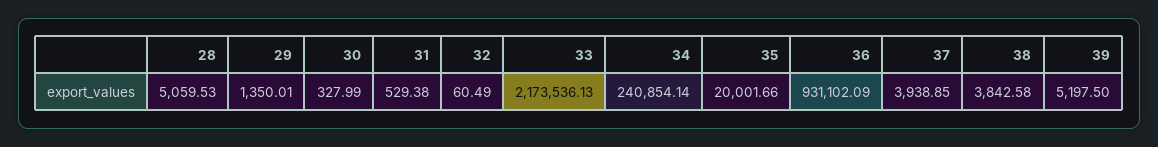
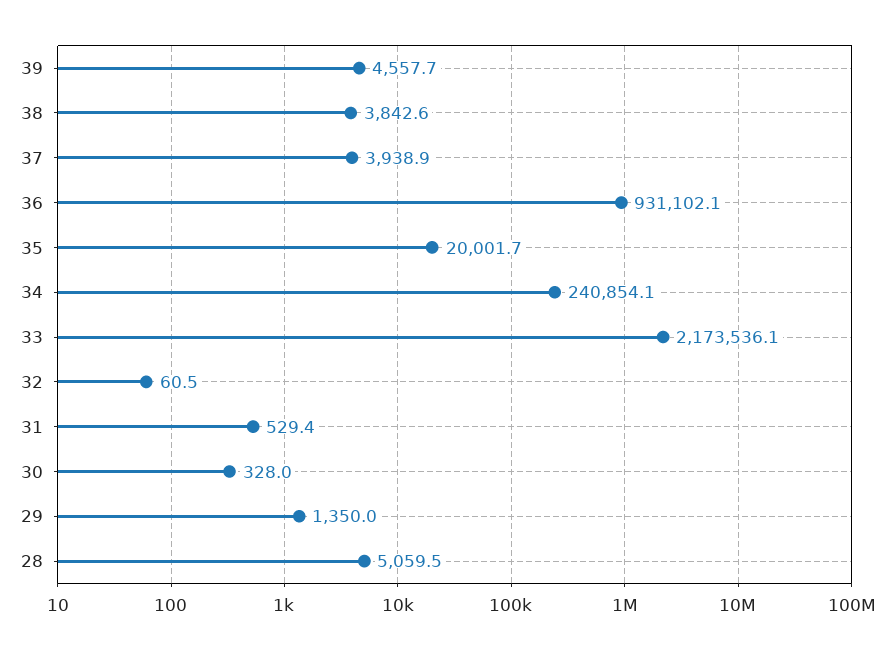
  {
    "28": 5059.53,
    "29": 1350.01,
    "30": 327.99,
    "31": 529.38,
    "32": 60.49,
    "33": 2173536.13,
    "34": 240854.14,
    "35": 20001.66,
    "36": 931102.09,
    "37": 3938.85,
    "38": 3842.58,
-   "39": 5197.5
+   "39": 4557.7
  }

